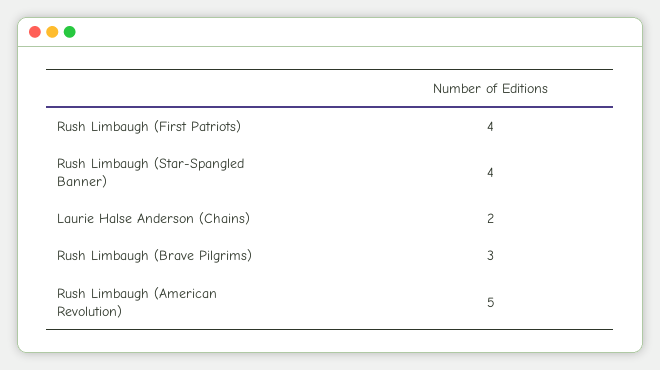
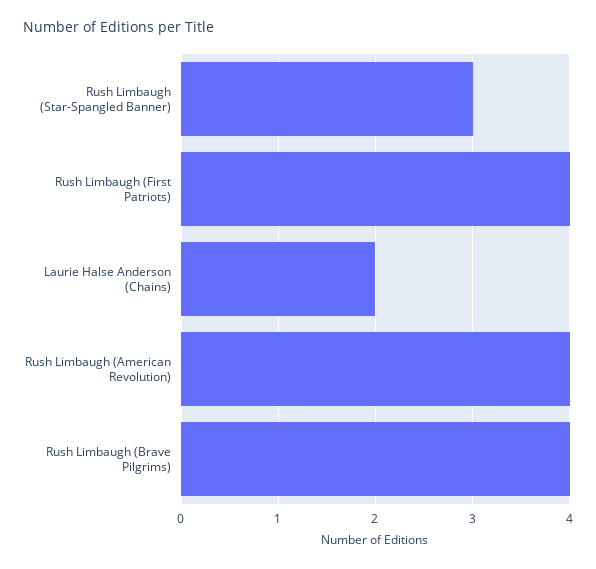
  {
    "Rush Limbaugh (First Patriots)": 4,
-   "Rush Limbaugh (Star-Spangled Banner)": 4,
+   "Rush Limbaugh (Star-Spangled Banner)": 3,
    "Laurie Halse Anderson (Chains)": 2,
-   "Rush Limbaugh (Brave Pilgrims)": 3,
+   "Rush Limbaugh (Brave Pilgrims)": 4,
-   "Rush Limbaugh (American Revolution)": 5
+   "Rush Limbaugh (American Revolution)": 4
  }

